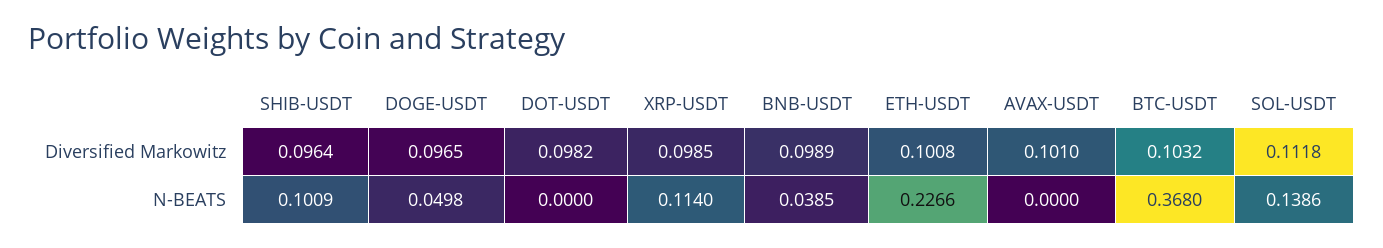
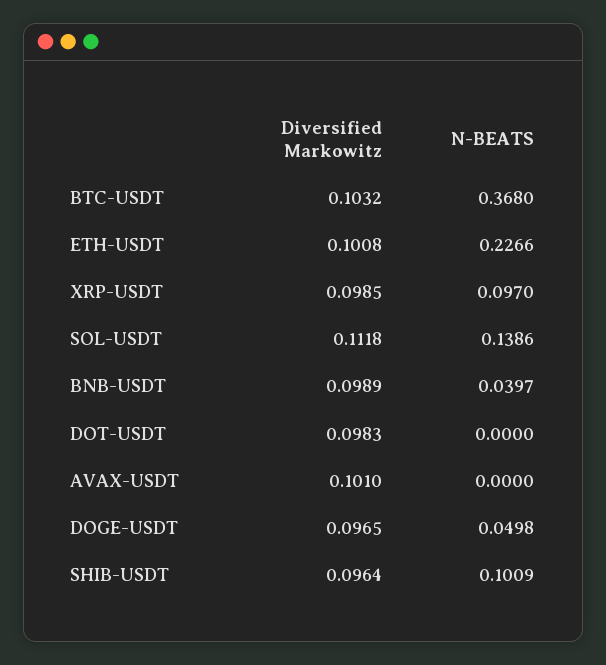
  {
    "SHIB-USDT": {
      "Diversified Markowitz": 0.0964,
      "N-BEATS": 0.1009
    },
    "DOGE-USDT": {
      "Diversified Markowitz": 0.0965,
      "N-BEATS": 0.0498
    },
    "DOT-USDT": {
-     "Diversified Markowitz": 0.0982,
+     "Diversified Markowitz": 0.0983,
      "N-BEATS": 0
    },
    "XRP-USDT": {
      "Diversified Markowitz": 0.0985,
-     "N-BEATS": 0.114
+     "N-BEATS": 0.097
    },
    "BNB-USDT": {
      "Diversified Markowitz": 0.0989,
-     "N-BEATS": 0.0385
+     "N-BEATS": 0.0397
    },
    "ETH-USDT": {
      "Diversified Markowitz": 0.1008,
      "N-BEATS": 0.2266
    },
    "AVAX-USDT": {
      "Diversified Markowitz": 0.101,
      "N-BEATS": 0
    },
    "BTC-USDT": {
      "Diversified Markowitz": 0.1032,
      "N-BEATS": 0.368
    },
    "SOL-USDT": {
      "Diversified Markowitz": 0.1118,
      "N-BEATS": 0.1386
    }
  }

